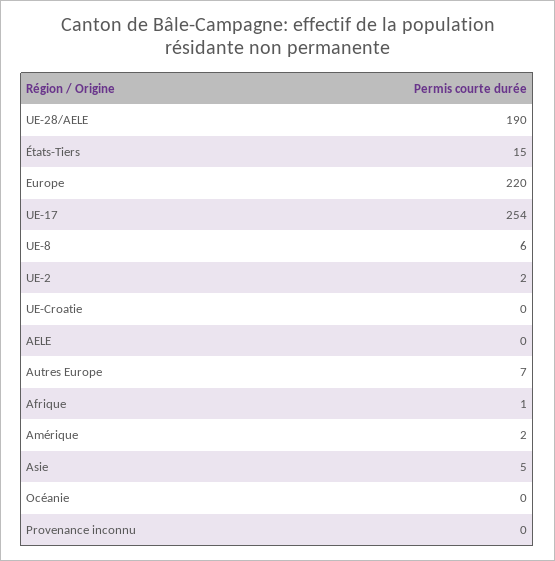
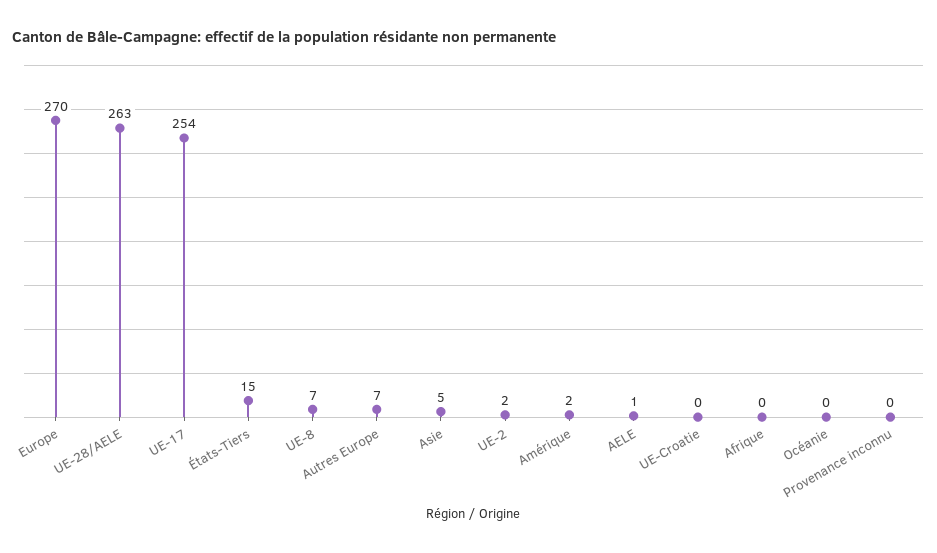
  {
-   "UE-28/AELE": 190,
+   "UE-28/AELE": 263,
    "États-Tiers": 15,
-   "Europe": 220,
+   "Europe": 270,
    "UE-17": 254,
-   "UE-8": 6,
+   "UE-8": 7,
    "UE-2": 2,
    "UE-Croatie": 0,
-   "AELE": 0,
+   "AELE": 1,
    "Autres Europe": 7,
-   "Afrique": 1,
+   "Afrique": 0,
    "Amérique": 2,
    "Asie": 5,
    "Océanie": 0,
    "Provenance inconnu": 0
  }

